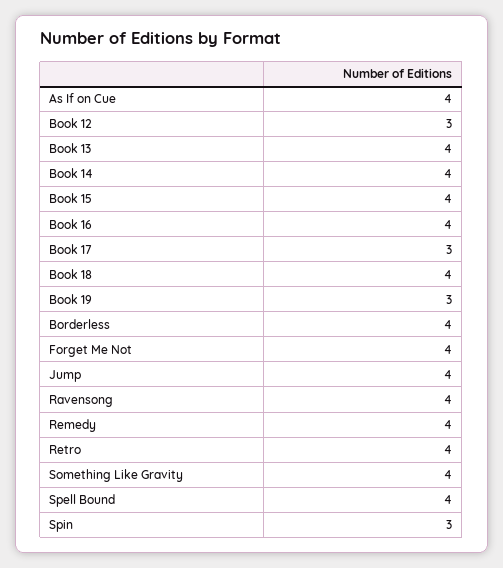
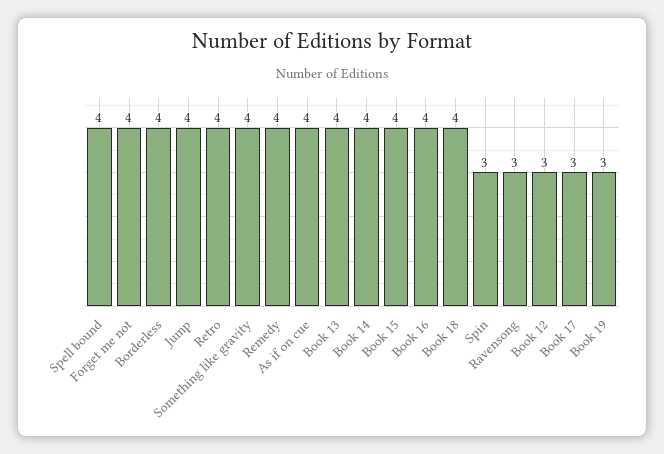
  {
    "As If on Cue": 4,
    "Book 12": 3,
    "Book 13": 4,
    "Book 14": 4,
    "Book 15": 4,
    "Book 16": 4,
    "Book 17": 3,
    "Book 18": 4,
    "Book 19": 3,
    "Borderless": 4,
    "Forget Me Not": 4,
    "Jump": 4,
-   "Ravensong": 4,
+   "Ravensong": 3,
    "Remedy": 4,
    "Retro": 4,
    "Something Like Gravity": 4,
    "Spell Bound": 4,
    "Spin": 3
  }

